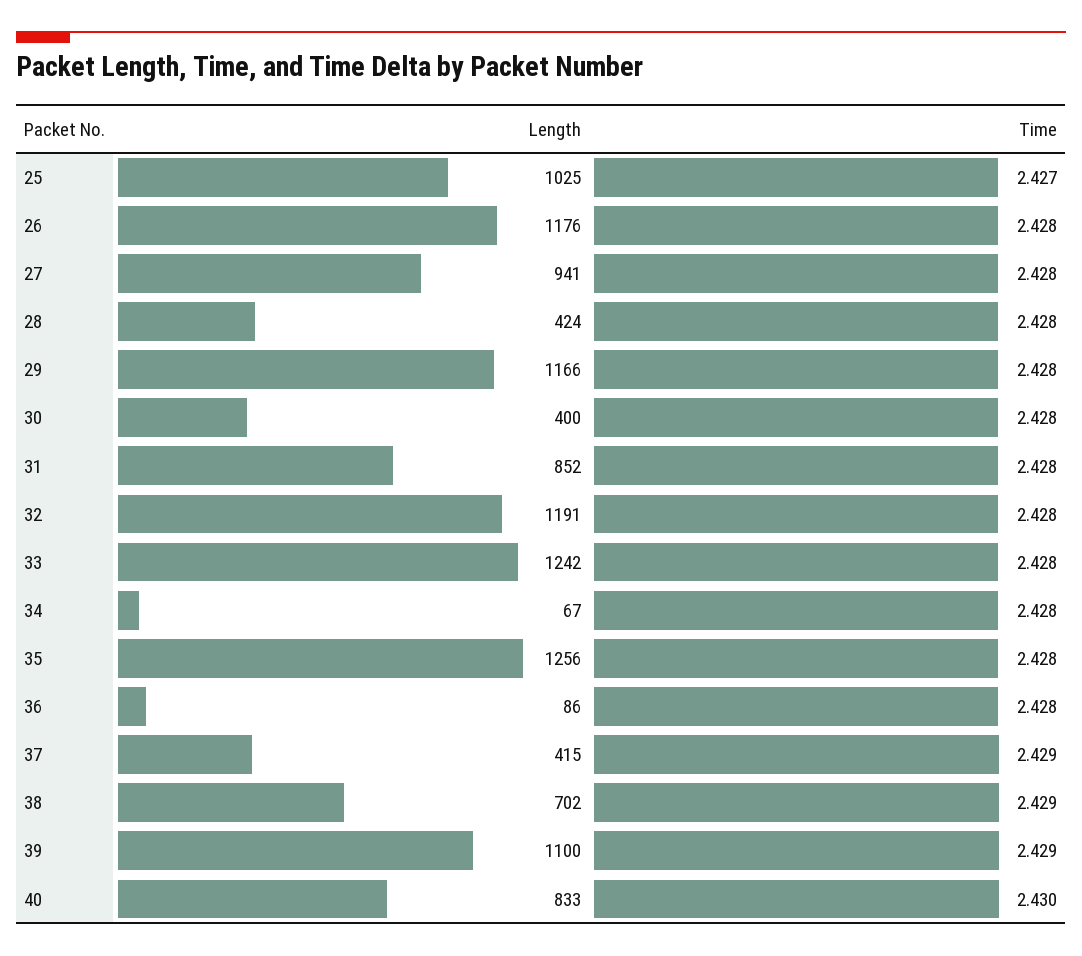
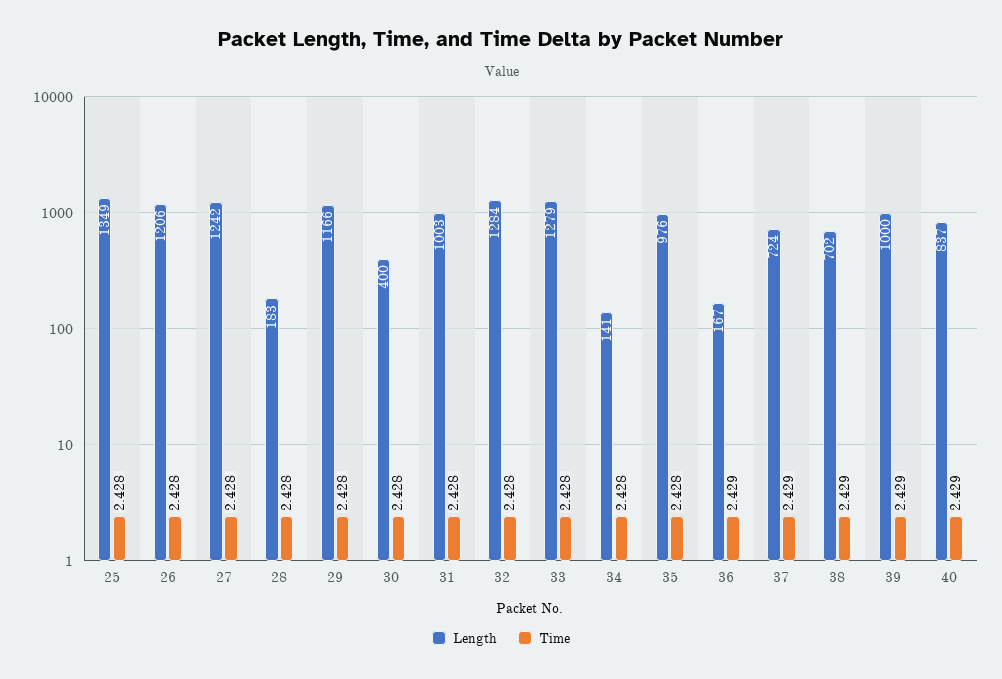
  {
    "Length": {
-     "25": 1025,
+     "25": 1349,
-     "26": 1176,
+     "26": 1206,
-     "27": 941,
+     "27": 1242,
-     "28": 424,
+     "28": 183,
      "29": 1166,
      "30": 400,
-     "31": 852,
+     "31": 1003,
-     "32": 1191,
+     "32": 1284,
-     "33": 1242,
+     "33": 1279,
-     "34": 67,
+     "34": 141,
-     "35": 1256,
+     "35": 976,
-     "36": 86,
+     "36": 167,
-     "37": 415,
+     "37": 724,
      "38": 702,
-     "39": 1100,
+     "39": 1000,
-     "40": 833
+     "40": 837
    },
    "Time": {
-     "25": 2.427,
+     "25": 2.428,
      "26": 2.428,
      "27": 2.428,
      "28": 2.428,
      "29": 2.428,
      "30": 2.428,
      "31": 2.428,
      "32": 2.428,
      "33": 2.428,
      "34": 2.428,
      "35": 2.428,
-     "36": 2.428,
+     "36": 2.429,
      "37": 2.429,
      "38": 2.429,
      "39": 2.429,
-     "40": 2.43
+     "40": 2.429
    }
  }

